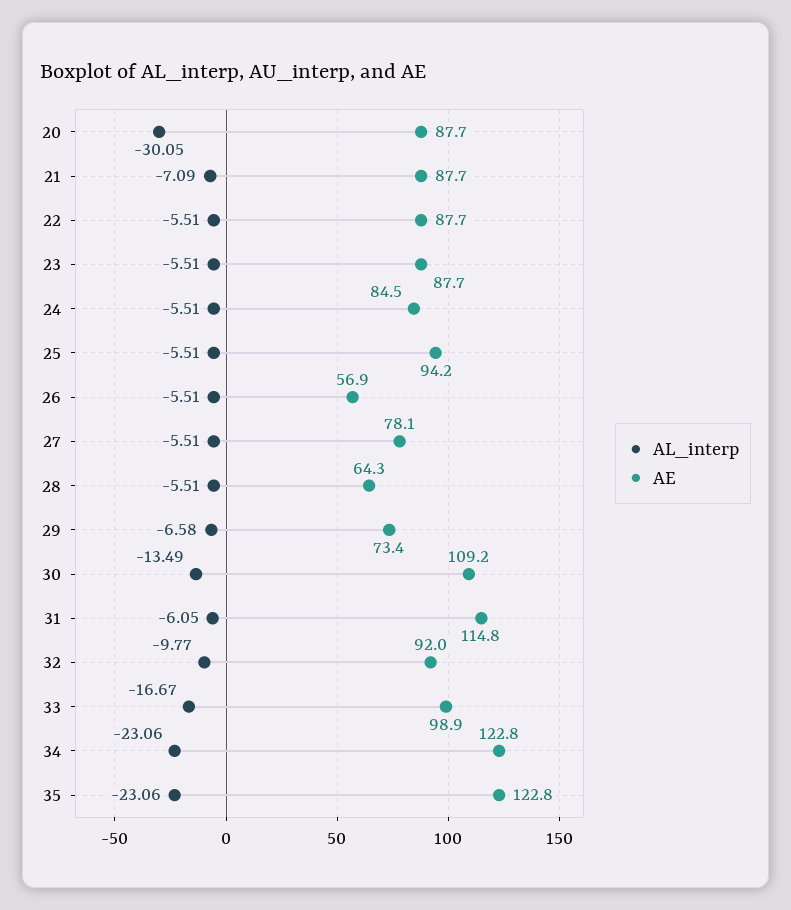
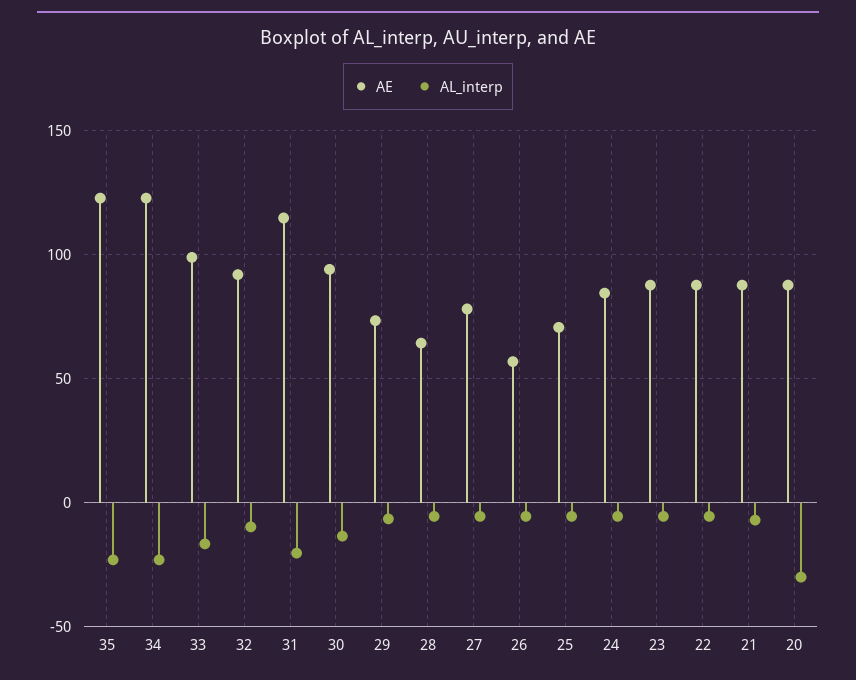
  {
    "AL_interp": {
      "20": -30.05,
      "21": -7.09,
      "22": -5.51,
      "23": -5.51,
      "24": -5.51,
      "25": -5.51,
      "26": -5.51,
      "27": -5.51,
      "28": -5.51,
      "29": -6.58,
      "30": -13.49,
-     "31": -6.05,
+     "31": -20,
      "32": -9.77,
      "33": -16.67,
      "34": -23.06,
      "35": -23.06
    },
    "AE": {
      "20": 87.7,
      "21": 87.7,
      "22": 87.7,
      "23": 87.7,
      "24": 84.5,
-     "25": 94.2,
+     "25": 70,
      "26": 56.9,
      "27": 78.1,
      "28": 64.3,
      "29": 73.4,
-     "30": 109.2,
+     "30": 95,
      "31": 114.8,
      "32": 92,
      "33": 98.9,
      "34": 122.8,
      "35": 122.8
    }
  }

